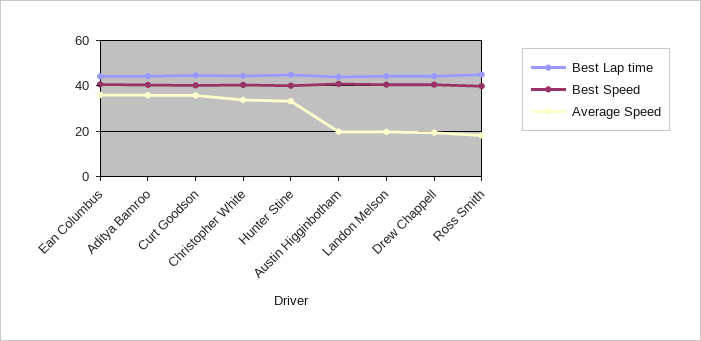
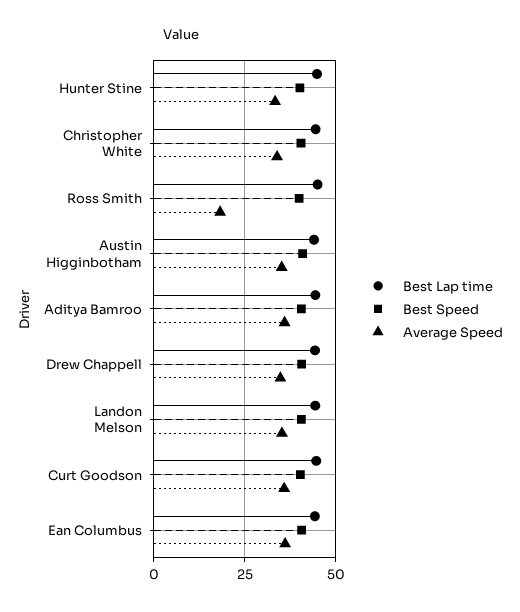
  {
    "Best Lap time": {
      "Ean Columbus": 45,
      "Aditya Bamroo": 45,
      "Curt Goodson": 45,
      "Christopher White": 45,
      "Hunter Stine": 45,
      "Austin Higginbotham": 45,
      "Landon Melson": 45,
      "Drew Chappell": 45,
      "Ross Smith": 45
    },
    "Best Speed": {
      "Ean Columbus": 40,
      "Aditya Bamroo": 40,
      "Curt Goodson": 40,
      "Christopher White": 40,
      "Hunter Stine": 40,
      "Austin Higginbotham": 40,
      "Landon Melson": 40,
      "Drew Chappell": 40,
      "Ross Smith": 40
    },
    "Average Speed": {
      "Ean Columbus": 35,
      "Aditya Bamroo": 35,
      "Curt Goodson": 35,
      "Christopher White": 35,
      "Hunter Stine": 32.5,
-     "Austin Higginbotham": 20,
+     "Austin Higginbotham": 35,
-     "Landon Melson": 20,
+     "Landon Melson": 35,
-     "Drew Chappell": 20,
+     "Drew Chappell": 35,
      "Ross Smith": 17.5
    }
  }

